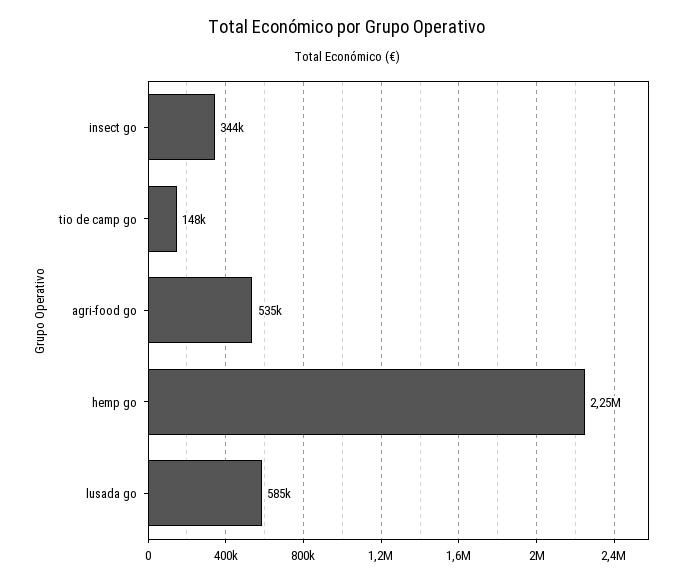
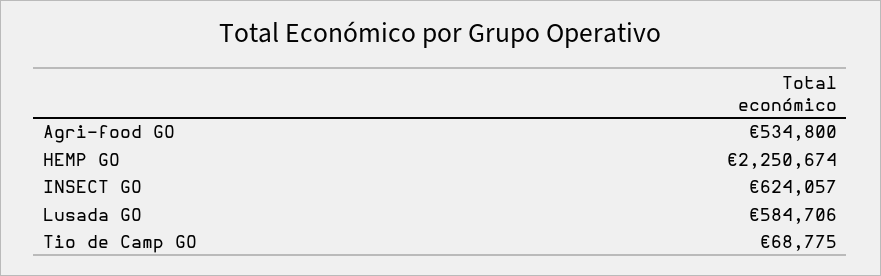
  {
-   "insect go": 344000,
+   "insect go": 624057,
-   "tio de camp go": 148000,
+   "tio de camp go": 68775,
    "agri-food go": 534800,
    "hemp go": 2250674,
    "lusada go": 584706
  }

